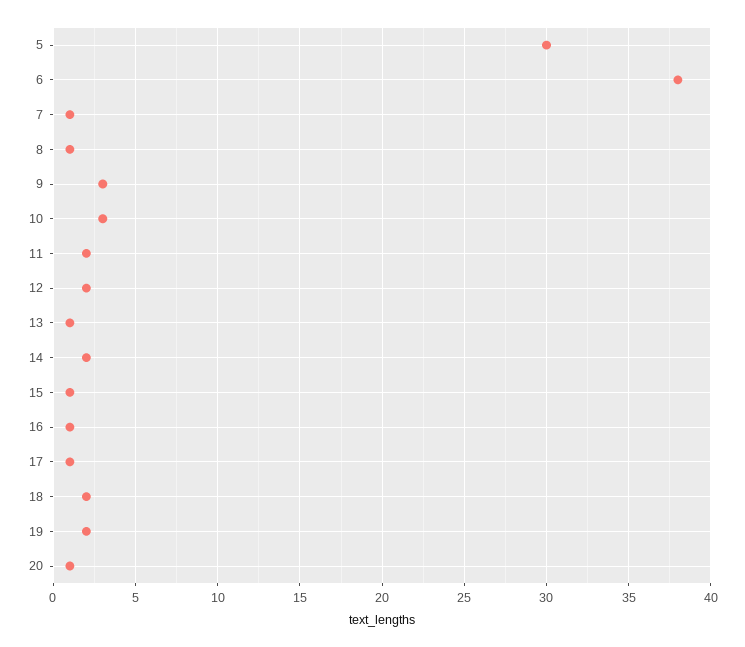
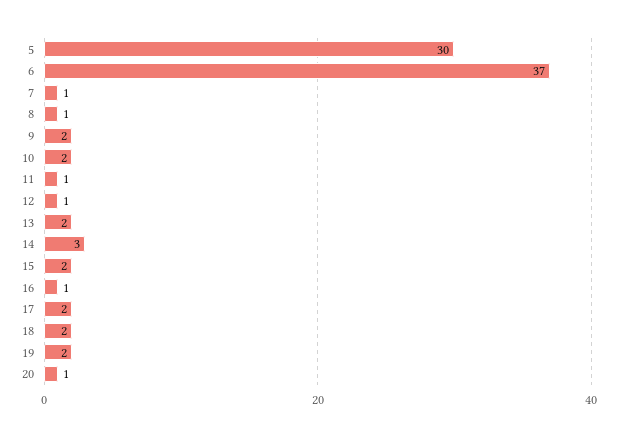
  {
    "5": 30,
-   "6": 38,
+   "6": 37,
    "7": 1,
    "8": 1,
-   "9": 3,
+   "9": 2,
-   "10": 3,
+   "10": 2,
-   "11": 2,
+   "11": 1,
-   "12": 2,
+   "12": 1,
-   "13": 1,
+   "13": 2,
-   "14": 2,
+   "14": 3,
-   "15": 1,
+   "15": 2,
    "16": 1,
-   "17": 1,
+   "17": 2,
    "18": 2,
    "19": 2,
    "20": 1
  }

